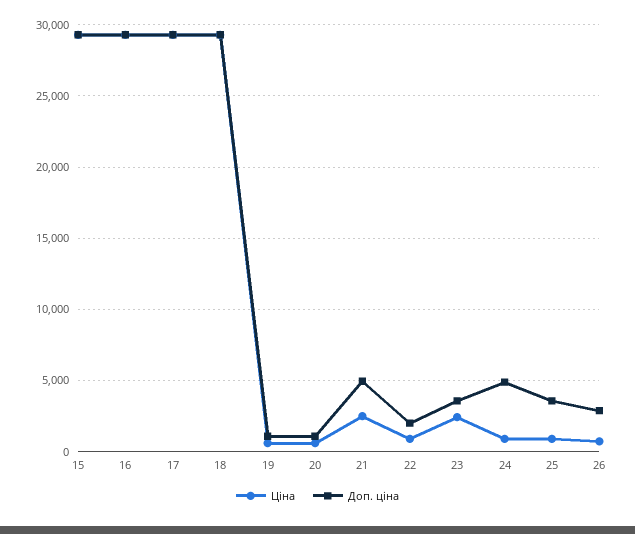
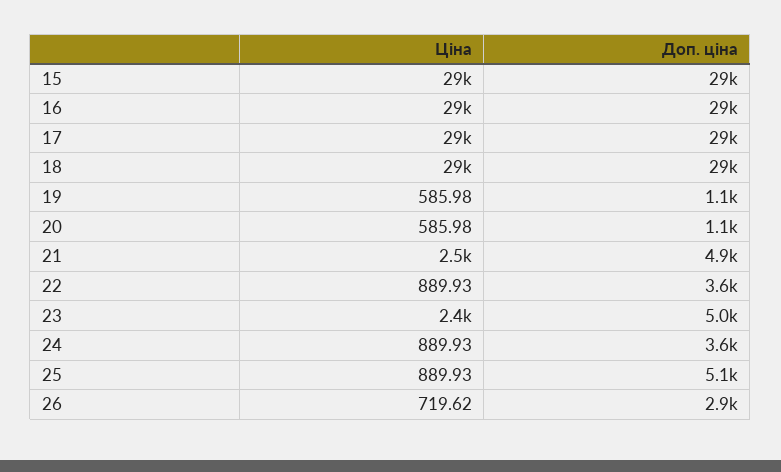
  {
    "Ціна": {
      "15": 29000,
      "16": 29000,
      "17": 29000,
      "18": 29000,
      "19": 585.98,
      "20": 585.98,
      "21": 2500,
      "22": 889.93,
      "23": 2400,
      "24": 889.93,
      "25": 889.93,
      "26": 719.62
    },
    "Доп. ціна": {
      "15": 29000,
      "16": 29000,
      "17": 29000,
      "18": 29000,
      "19": 1100,
      "20": 1100,
      "21": 4900,
-     "22": 2000,
+     "22": 3600,
-     "23": 3500,
+     "23": 5000,
-     "24": 5000,
+     "24": 3600,
-     "25": 3500,
+     "25": 5100,
      "26": 2900
    }
  }

